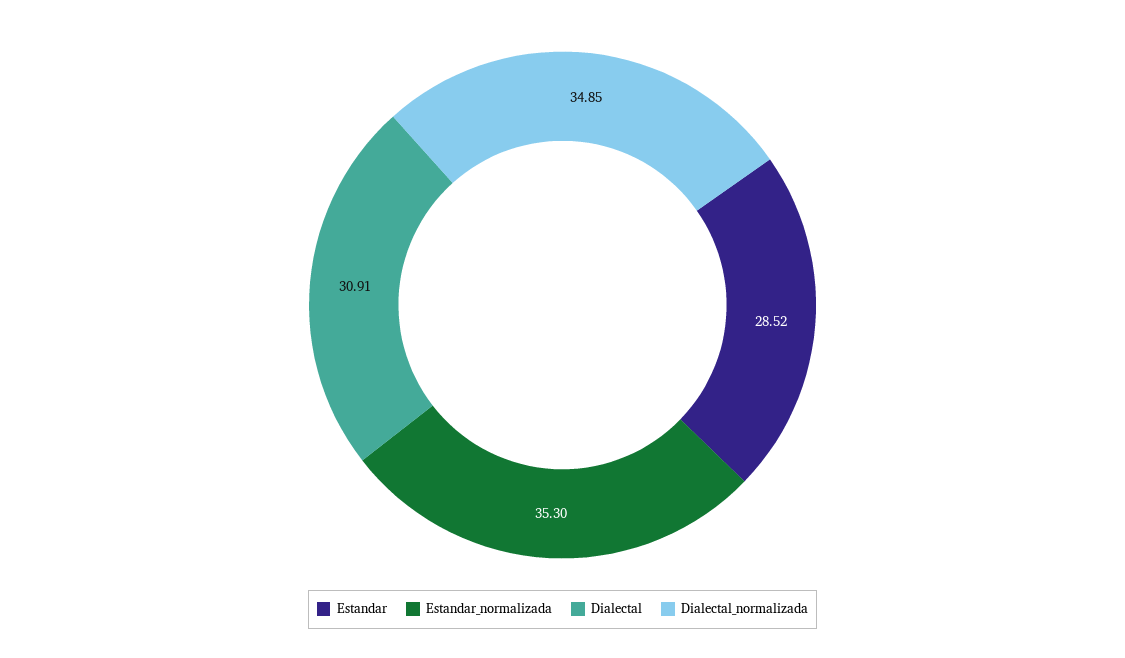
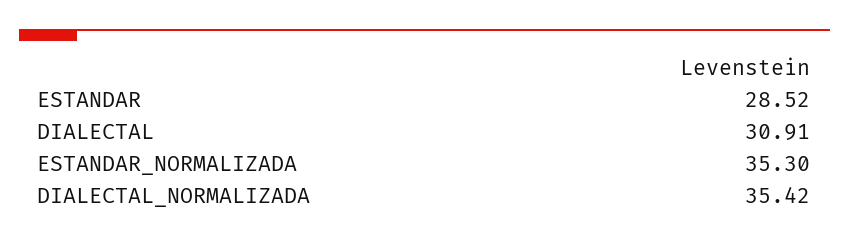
  {
    "Estandar": 28.52,
    "Estandar_normalizada": 35.3,
    "Dialectal": 30.91,
-   "Dialectal_normalizada": 34.85
+   "Dialectal_normalizada": 35.42
  }

